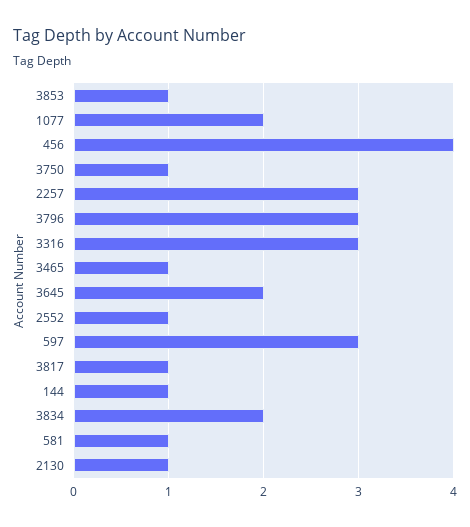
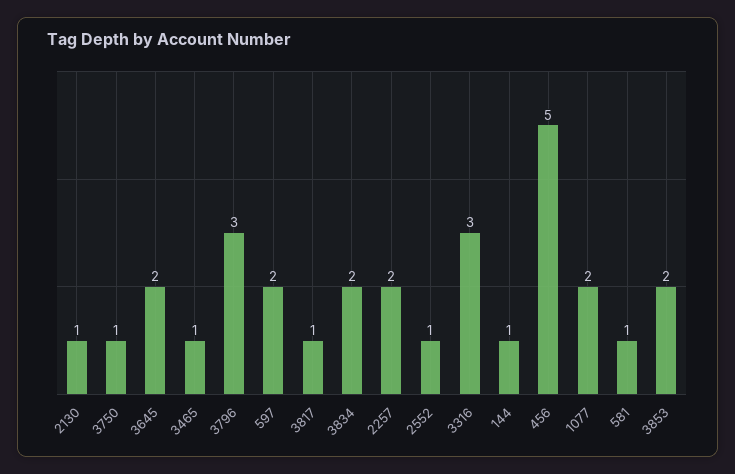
  {
-   "3853": 1,
+   "3853": 2,
    "1077": 2,
-   "456": 4,
+   "456": 5,
    "3750": 1,
-   "2257": 3,
+   "2257": 2,
    "3796": 3,
    "3316": 3,
    "3465": 1,
    "3645": 2,
    "2552": 1,
-   "597": 3,
+   "597": 2,
    "3817": 1,
    "144": 1,
    "3834": 2,
    "581": 1,
    "2130": 1
  }

